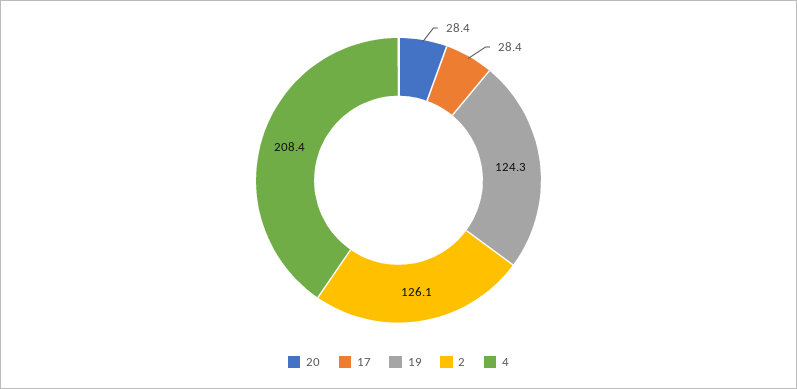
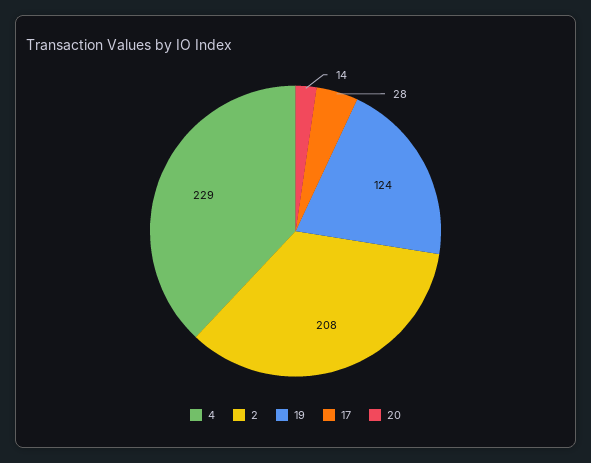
  {
-   "20": 28.4,
+   "20": 14,
    "17": 28.4,
    "19": 124.3,
-   "2": 126.1,
+   "2": 208,
-   "4": 208.4
+   "4": 229
  }

